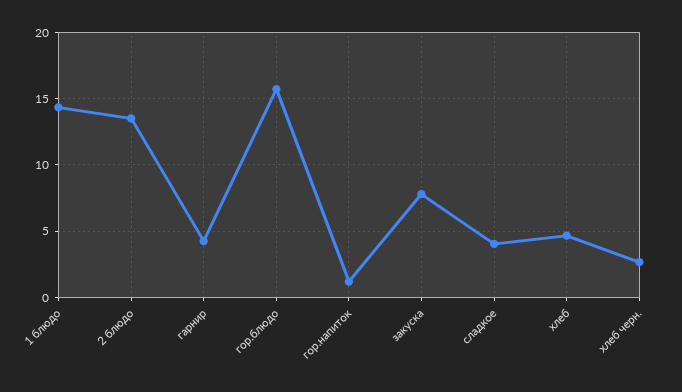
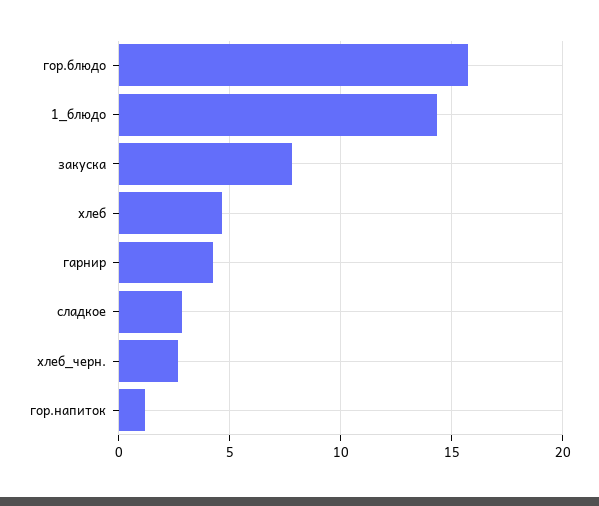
  {
    "1 блюдо": 14.5,
-   "2 блюдо": 13.5,
    "гарнир": 4.5,
    "гор.блюдо": 15.5,
    "гор.напиток": 1,
    "закуска": 8,
-   "сладкое": 4,
+   "сладкое": 3,
    "хлеб": 4.5,
    "хлеб черн.": 2.5
  }

